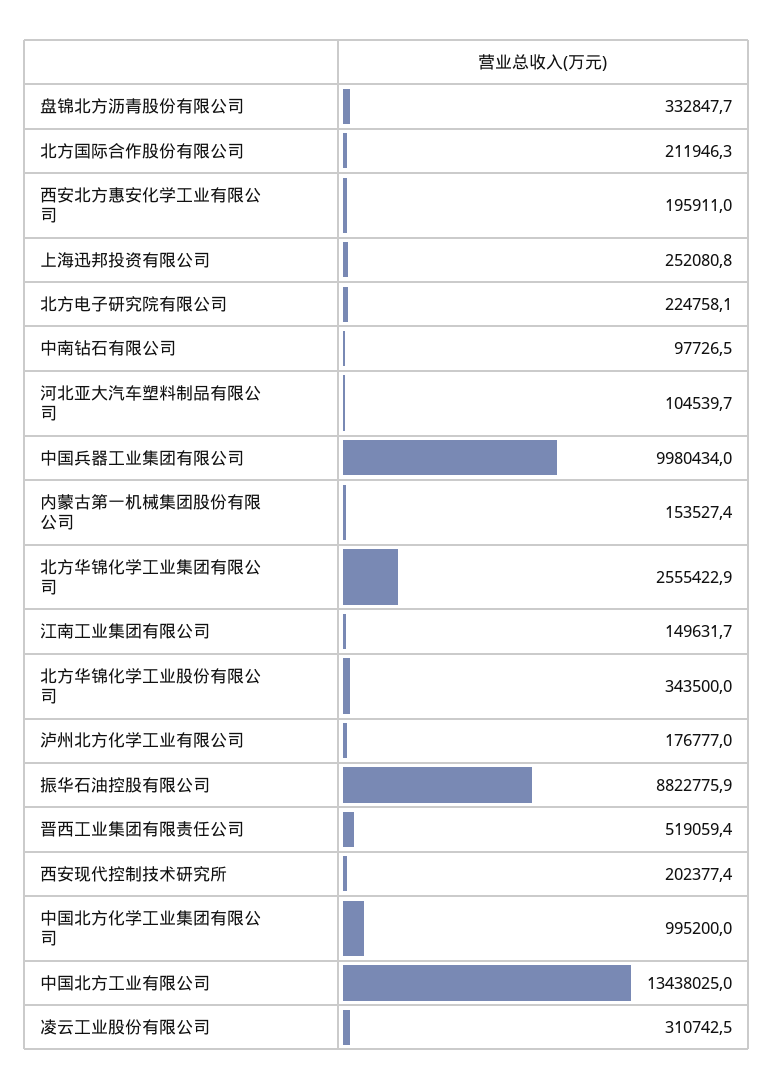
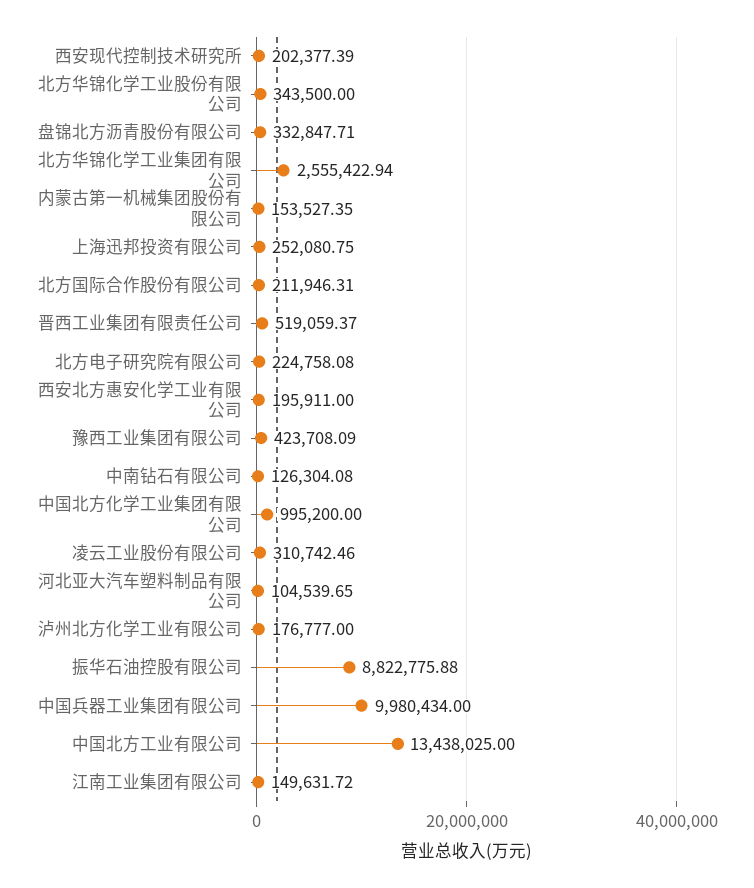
  {
    "盘锦北方沥青股份有限公司": 332847.71,
    "北方国际合作股份有限公司": 211946.31,
    "西安北方惠安化学工业有限公司": 195911,
    "上海迅邦投资有限公司": 252080.75,
    "北方电子研究院有限公司": 224758.08,
-   "中南钻石有限公司": 97726.5,
+   "中南钻石有限公司": 126304.08,
    "河北亚大汽车塑料制品有限公司": 104539.65,
    "中国兵器工业集团有限公司": 9980434,
    "内蒙古第一机械集团股份有限公司": 153527.35,
    "北方华锦化学工业集团有限公司": 2555422.94,
    "江南工业集团有限公司": 149631.72,
    "北方华锦化学工业股份有限公司": 343500,
    "泸州北方化学工业有限公司": 176777,
    "振华石油控股有限公司": 8822775.88,
    "晋西工业集团有限责任公司": 519059.37,
    "西安现代控制技术研究所": 202377.39,
    "中国北方化学工业集团有限公司": 995200,
    "中国北方工业有限公司": 13438025,
-   "凌云工业股份有限公司": 310742.46
+   "凌云工业股份有限公司": 310742.46,
+   "豫西工业集团有限公司": 423708.09
  }

